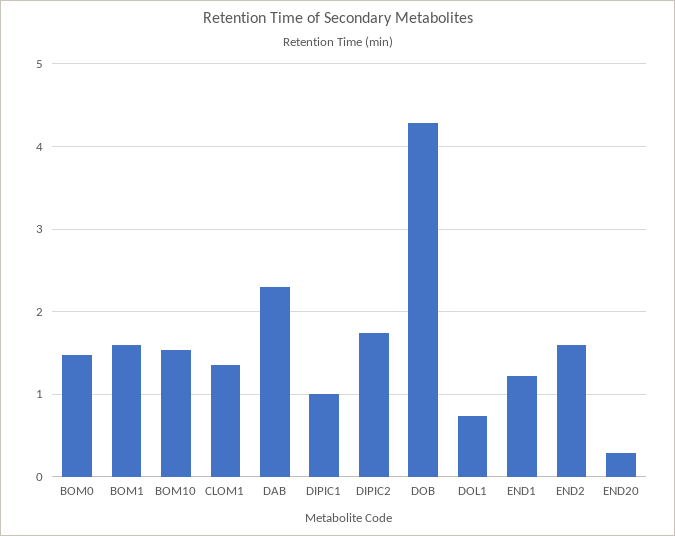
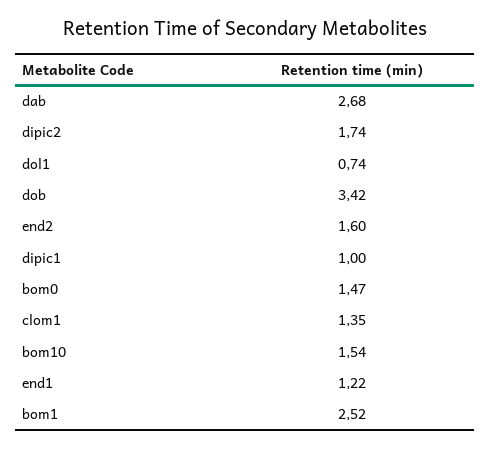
  {
    "BOM0": 1.47,
-   "BOM1": 1.6,
+   "BOM1": 2.52,
    "BOM10": 1.54,
    "CLOM1": 1.35,
-   "DAB": 2.3,
+   "DAB": 2.68,
    "DIPIC1": 1,
    "DIPIC2": 1.74,
-   "DOB": 4.3,
+   "DOB": 3.42,
    "DOL1": 0.74,
    "END1": 1.22,
-   "END2": 1.6,
+   "END2": 1.6
-   "END20": 0.3
  }

